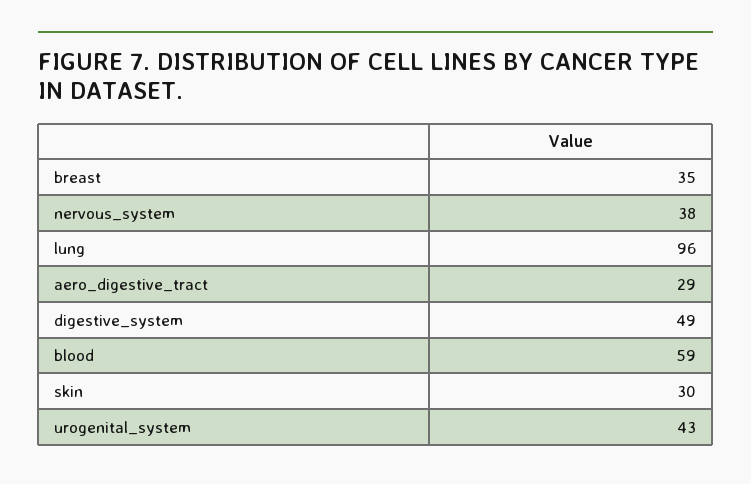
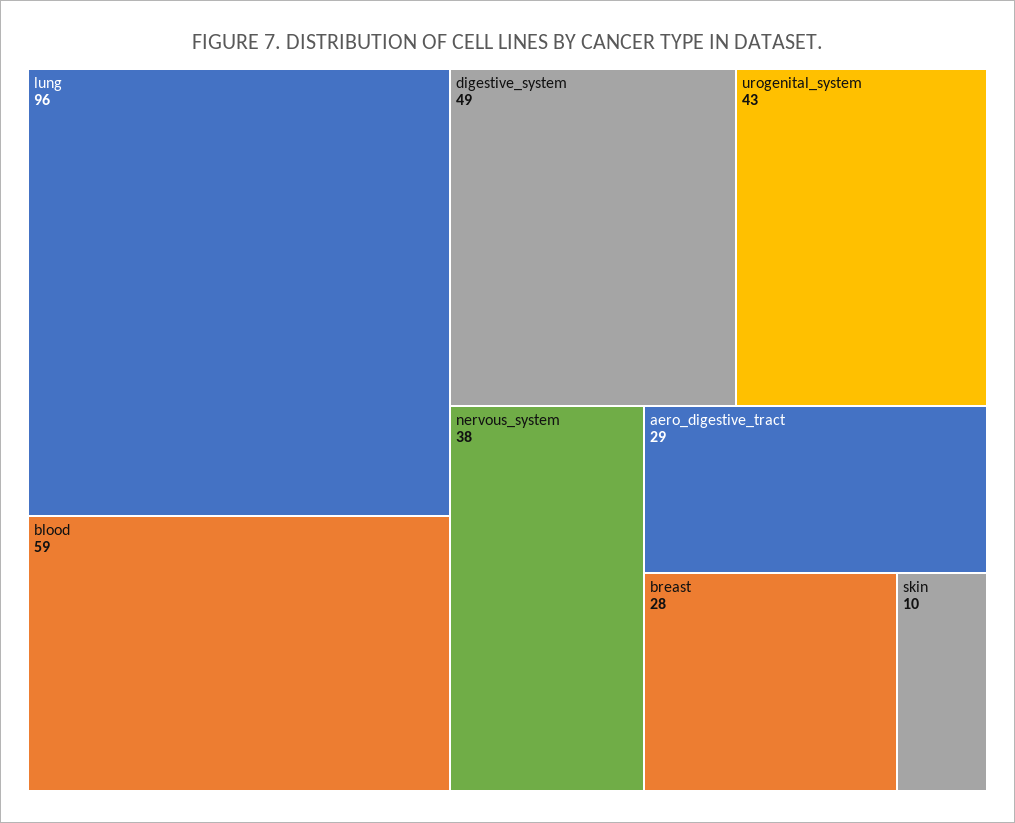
  {
-   "breast": 35,
+   "breast": 28,
    "nervous_system": 38,
    "lung": 96,
    "aero_digestive_tract": 29,
    "digestive_system": 49,
    "blood": 59,
-   "skin": 30,
+   "skin": 10,
    "urogenital_system": 43
  }

